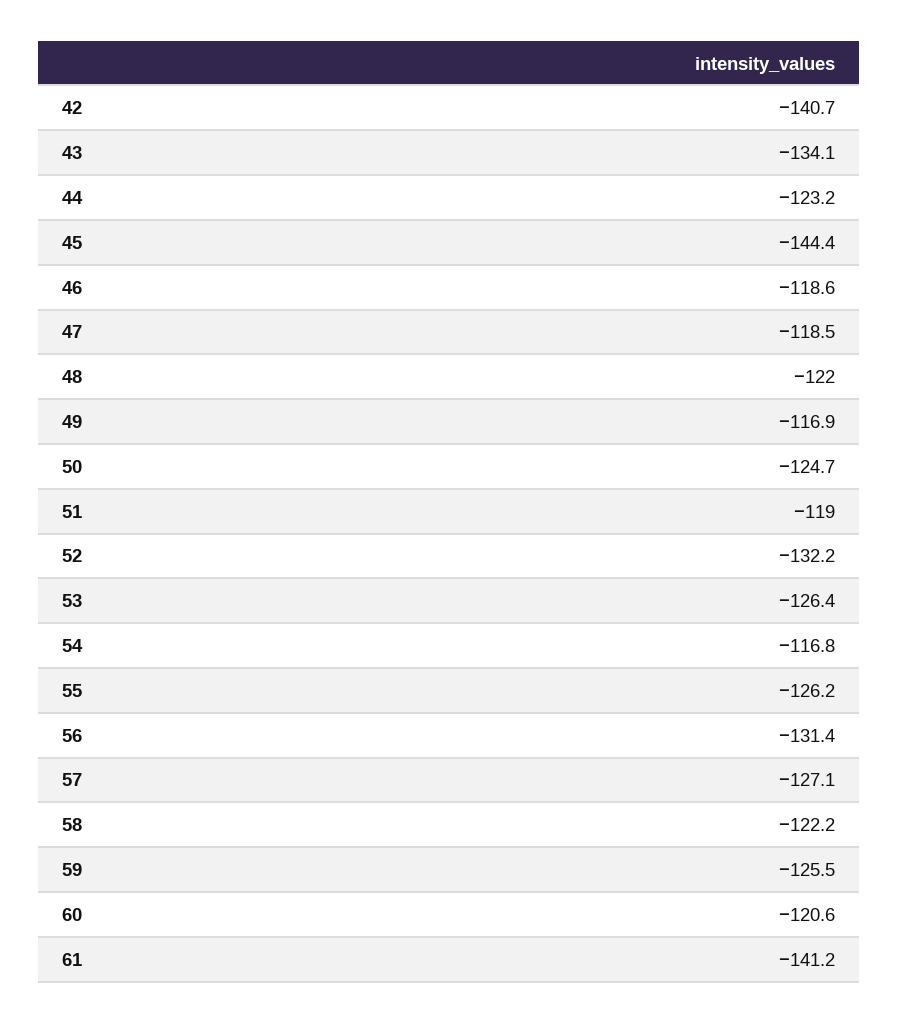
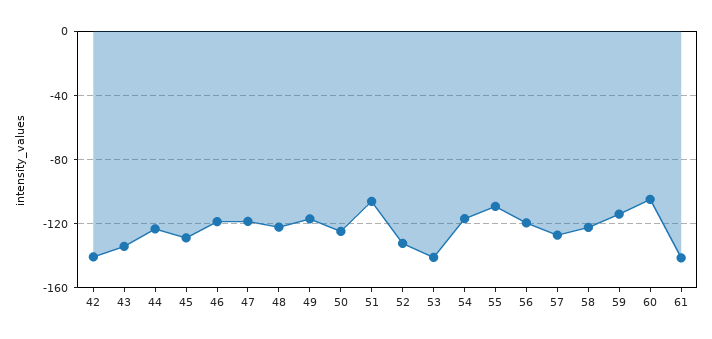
  {
    "42": -140.7,
    "43": -134.1,
    "44": -123.2,
-   "45": -144.4,
+   "45": -130,
    "46": -118.6,
    "47": -118.5,
    "48": -122,
    "49": -116.9,
    "50": -124.7,
-   "51": -119,
+   "51": -105,
    "52": -132.2,
-   "53": -126.4,
+   "53": -140,
    "54": -116.8,
-   "55": -126.2,
+   "55": -110,
-   "56": -131.4,
+   "56": -120,
    "57": -127.1,
    "58": -122.2,
-   "59": -125.5,
+   "59": -115,
-   "60": -120.6,
+   "60": -105,
    "61": -141.2
  }

